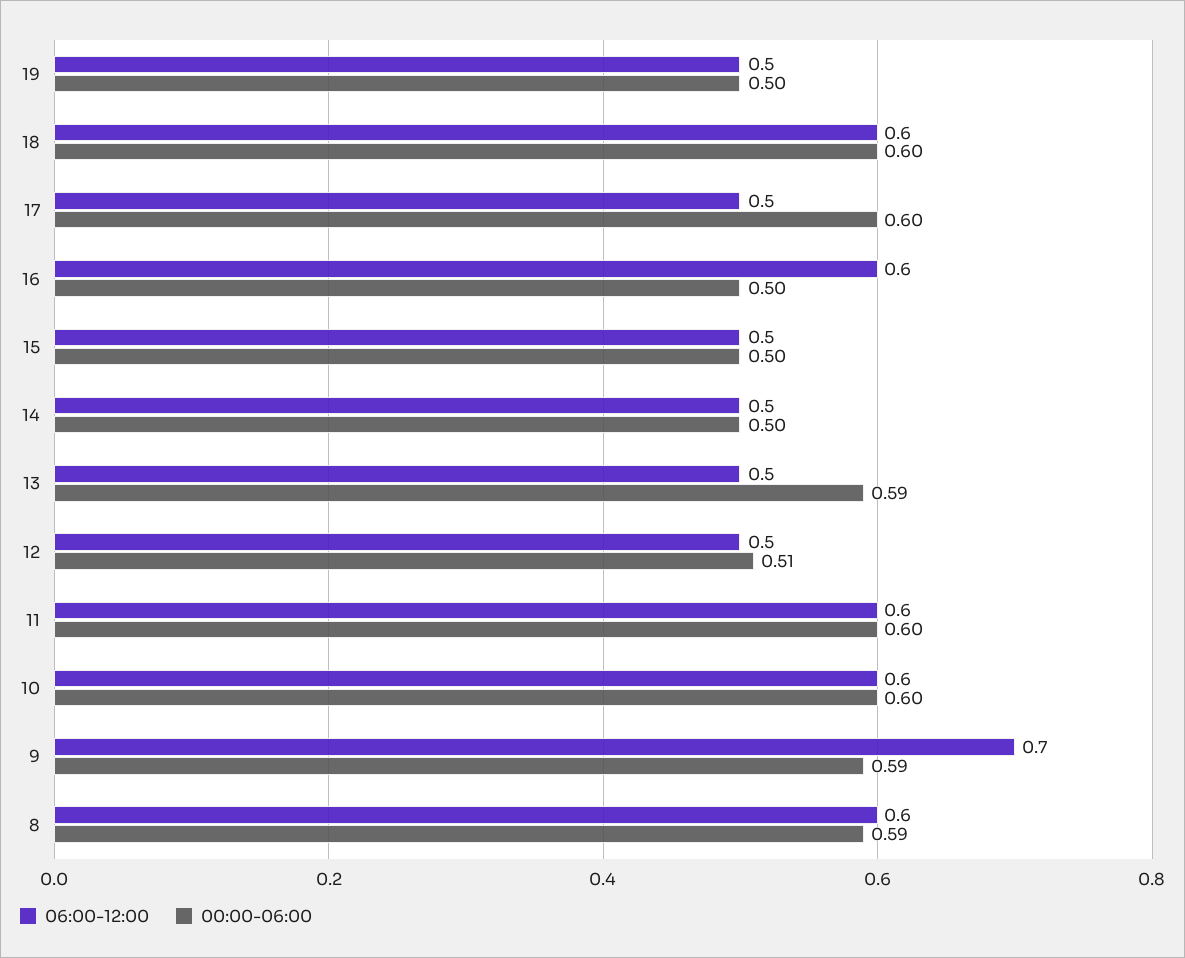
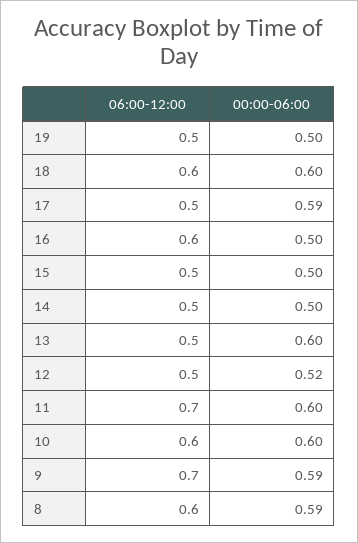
  {
    "06:00-12:00": {
      "19": 0.5,
      "18": 0.6,
      "17": 0.5,
      "16": 0.6,
      "15": 0.5,
      "14": 0.5,
      "13": 0.5,
      "12": 0.5,
-     "11": 0.6,
+     "11": 0.7,
      "10": 0.6,
      "9": 0.7,
      "8": 0.6
    },
    "00:00-06:00": {
      "19": 0.5,
      "18": 0.6,
-     "17": 0.6,
+     "17": 0.59,
      "16": 0.5,
      "15": 0.5,
      "14": 0.5,
-     "13": 0.59,
+     "13": 0.6,
-     "12": 0.51,
+     "12": 0.52,
      "11": 0.6,
      "10": 0.6,
      "9": 0.59,
      "8": 0.59
    }
  }

